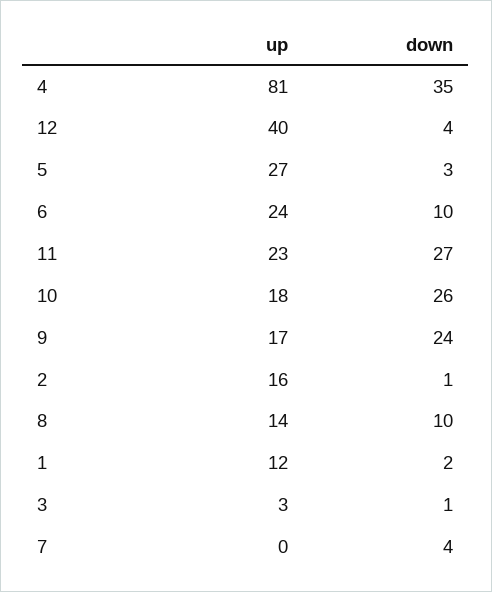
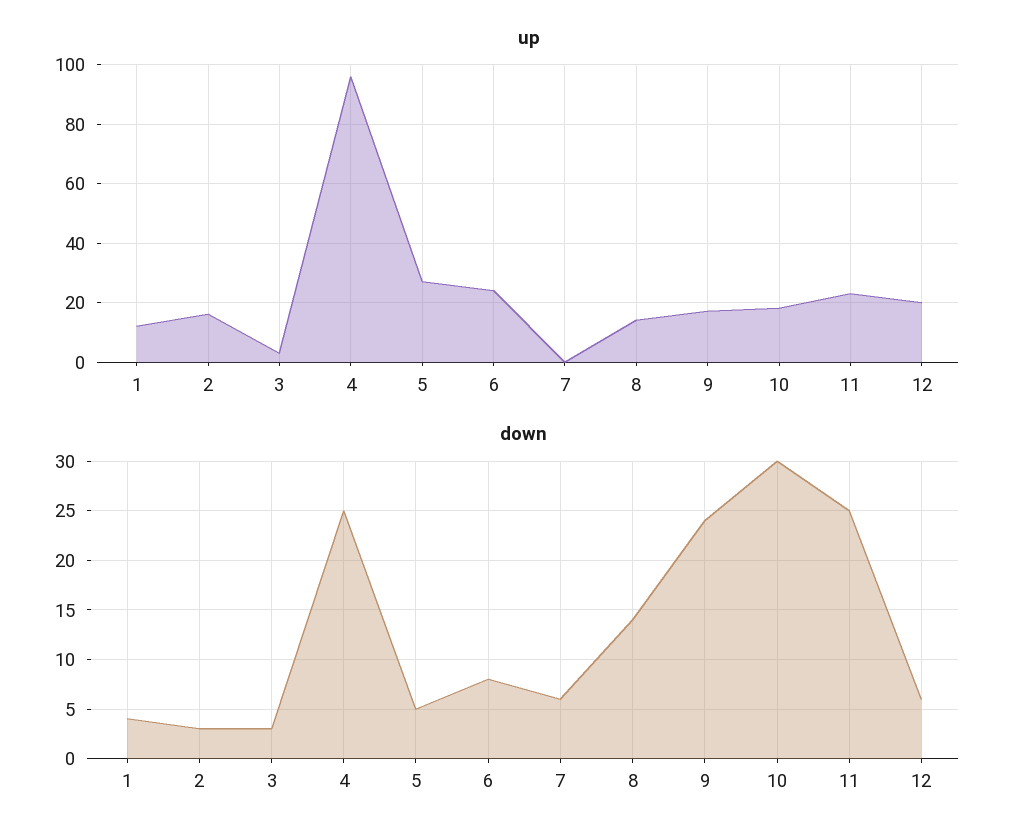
  {
    "up": {
-     "4": 81,
+     "4": 95,
-     "12": 40,
+     "12": 20,
      "5": 27,
      "6": 24,
      "11": 23,
      "10": 18,
      "9": 17,
      "2": 16,
      "8": 14,
      "1": 12,
      "3": 3,
      "7": 0
    },
    "down": {
-     "4": 35,
+     "4": 25,
-     "12": 4,
+     "12": 6,
-     "5": 3,
+     "5": 5,
-     "6": 10,
+     "6": 8,
-     "11": 27,
+     "11": 25,
-     "10": 26,
+     "10": 30,
      "9": 24,
-     "2": 1,
+     "2": 3,
-     "8": 10,
+     "8": 14,
-     "1": 2,
+     "1": 4,
-     "3": 1,
+     "3": 3,
-     "7": 4
+     "7": 6
    }
  }

